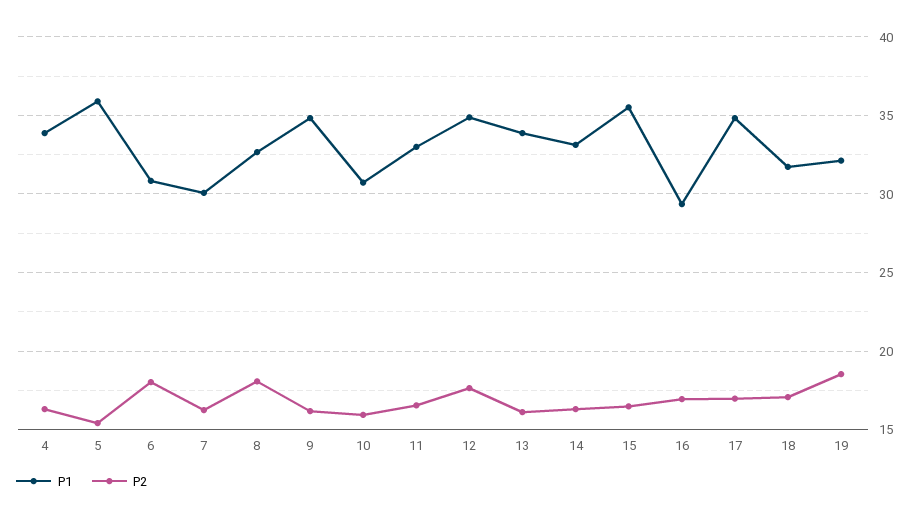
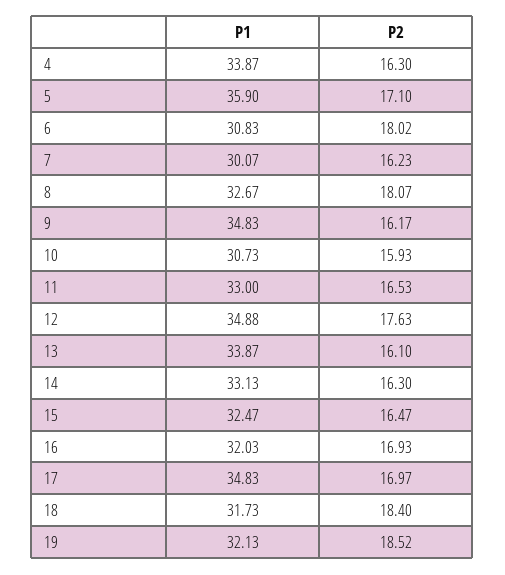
  {
    "P1": {
      "4": 33.87,
      "5": 35.9,
      "6": 30.83,
      "7": 30.07,
      "8": 32.67,
      "9": 34.83,
      "10": 30.73,
      "11": 33,
      "12": 34.88,
      "13": 33.87,
      "14": 33.13,
-     "15": 35.5,
+     "15": 32.47,
-     "16": 29.5,
+     "16": 32.03,
      "17": 34.83,
      "18": 31.73,
      "19": 32.13
    },
    "P2": {
      "4": 16.3,
-     "5": 15.5,
+     "5": 17.1,
      "6": 18.02,
      "7": 16.23,
      "8": 18.07,
      "9": 16.17,
      "10": 15.93,
      "11": 16.53,
      "12": 17.63,
      "13": 16.1,
      "14": 16.3,
      "15": 16.47,
      "16": 16.93,
      "17": 16.97,
-     "18": 17,
+     "18": 18.4,
      "19": 18.52
    }
  }

